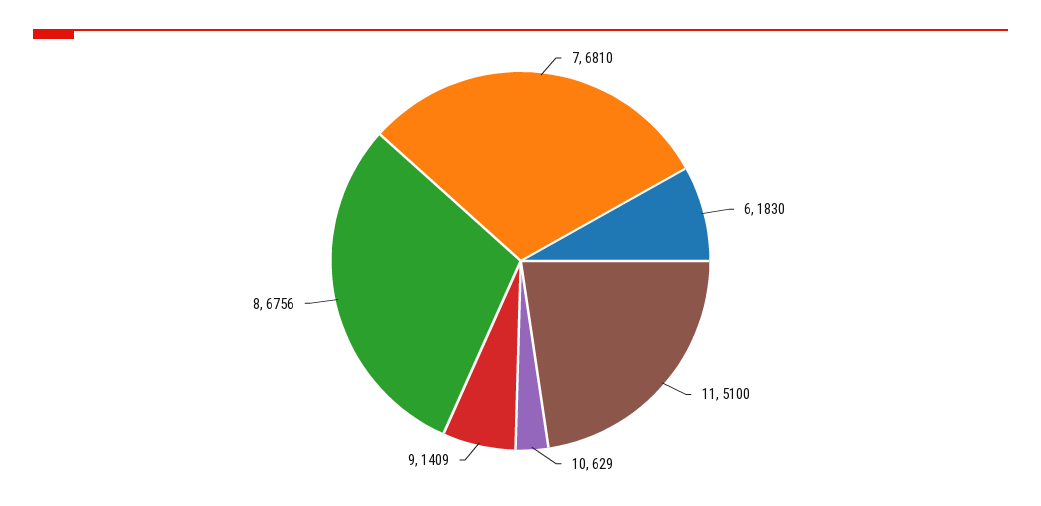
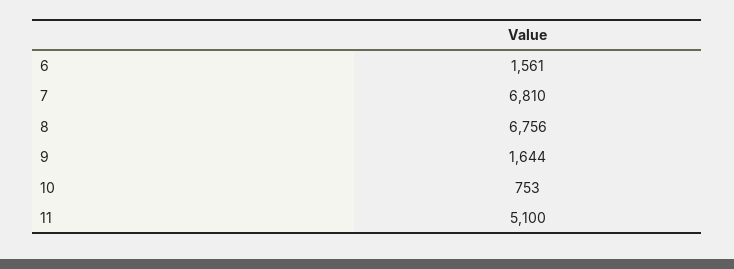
  {
    "7": 6810,
-   "6": 1830,
+   "6": 1561,
    "11": 5100,
-   "10": 629,
+   "10": 753,
-   "9": 1409,
+   "9": 1644,
    "8": 6756
  }

